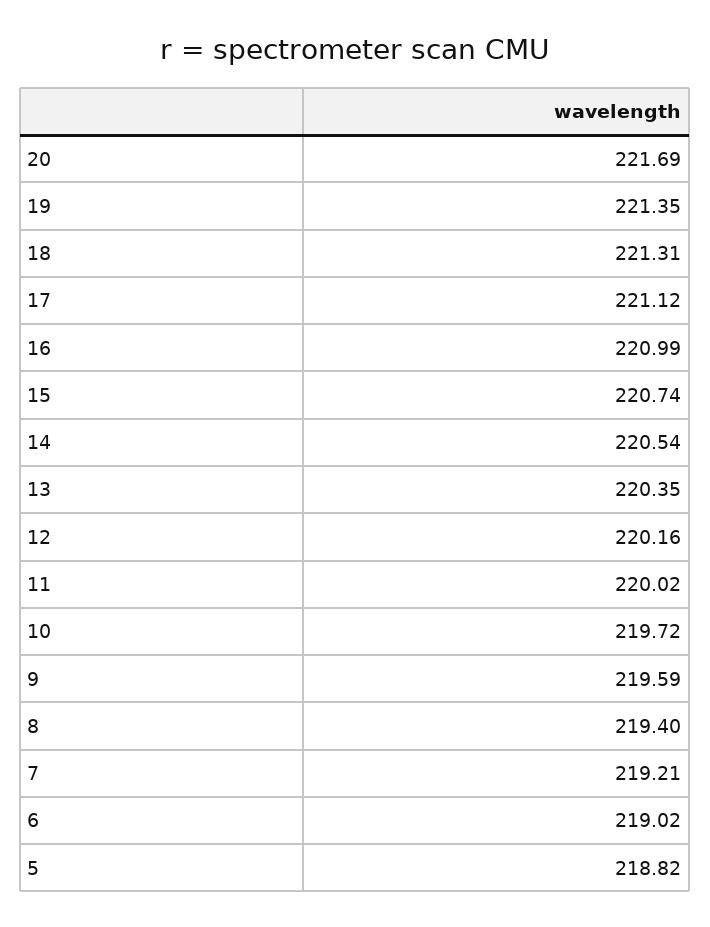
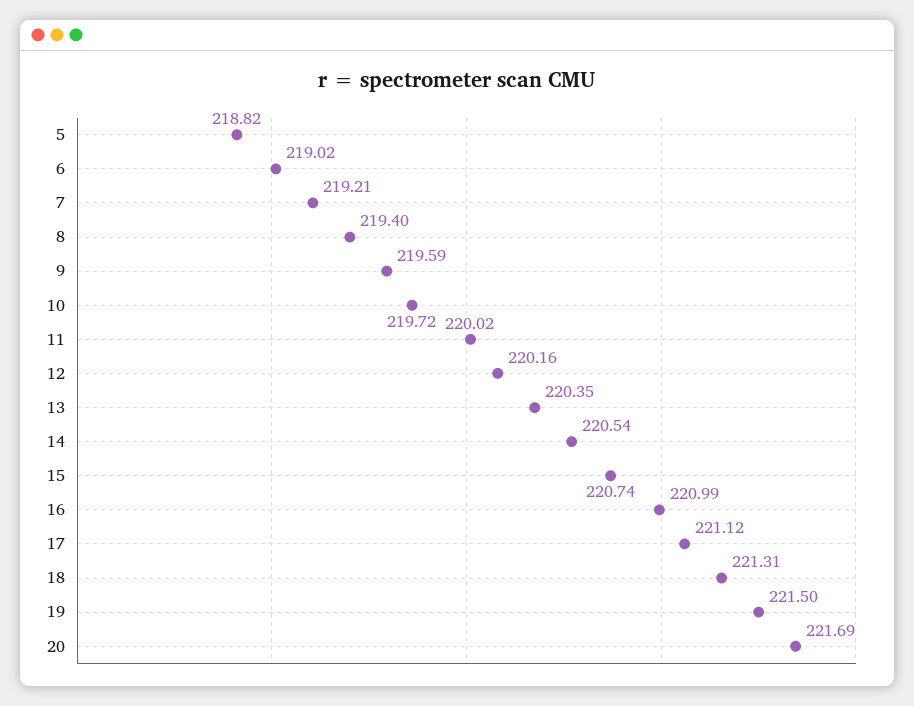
  {
    "20": 221.69,
-   "19": 221.35,
+   "19": 221.5,
    "18": 221.31,
    "17": 221.12,
    "16": 220.99,
    "15": 220.74,
    "14": 220.54,
    "13": 220.35,
    "12": 220.16,
    "11": 220.02,
    "10": 219.72,
    "9": 219.59,
    "8": 219.4,
    "7": 219.21,
    "6": 219.02,
    "5": 218.82
  }

